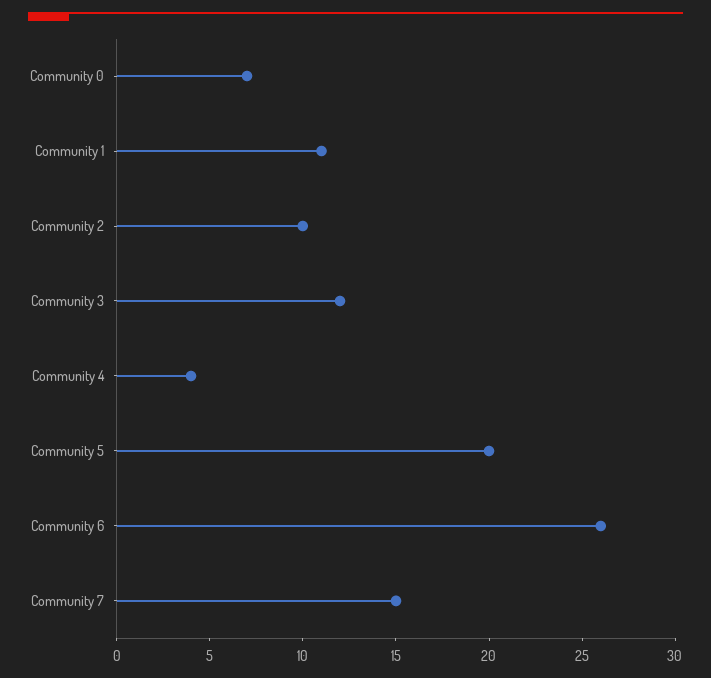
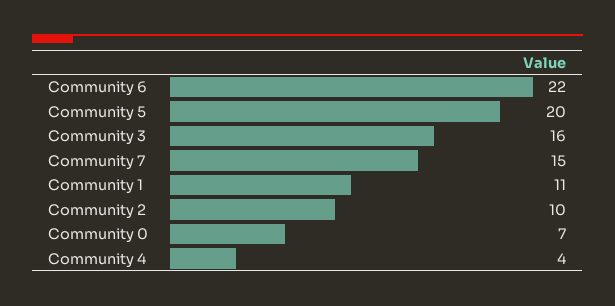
  {
    "Community 0": 7,
    "Community 1": 11,
    "Community 2": 10,
-   "Community 3": 12,
+   "Community 3": 16,
    "Community 4": 4,
    "Community 5": 20,
-   "Community 6": 26,
+   "Community 6": 22,
    "Community 7": 15
  }

